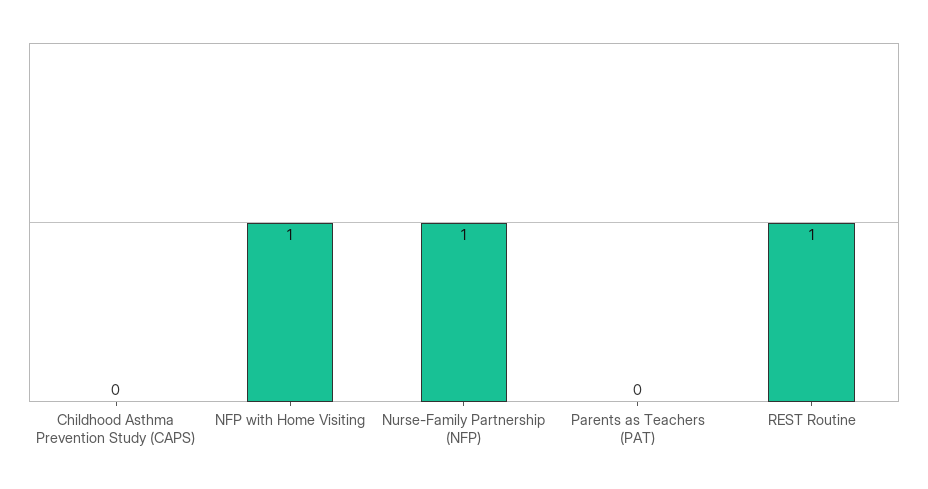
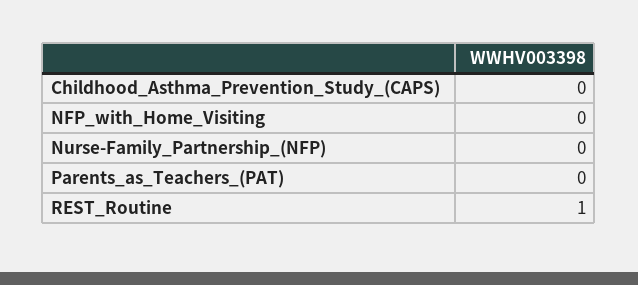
  {
    "Childhood Asthma Prevention Study (CAPS)": 0,
-   "NFP with Home Visiting": 1,
+   "NFP with Home Visiting": 0,
-   "Nurse-Family Partnership (NFP)": 1,
+   "Nurse-Family Partnership (NFP)": 0,
    "Parents as Teachers (PAT)": 0,
    "REST Routine": 1
  }

